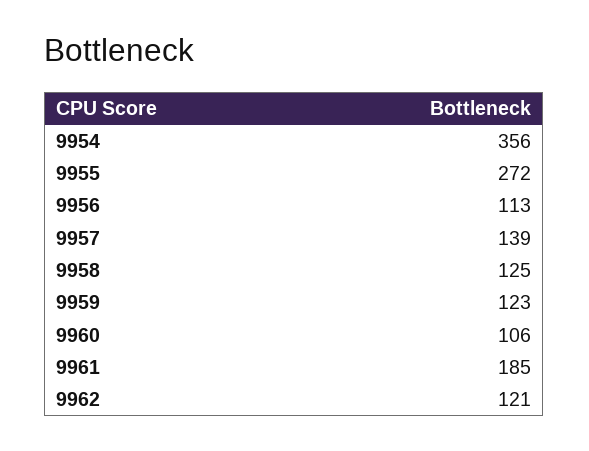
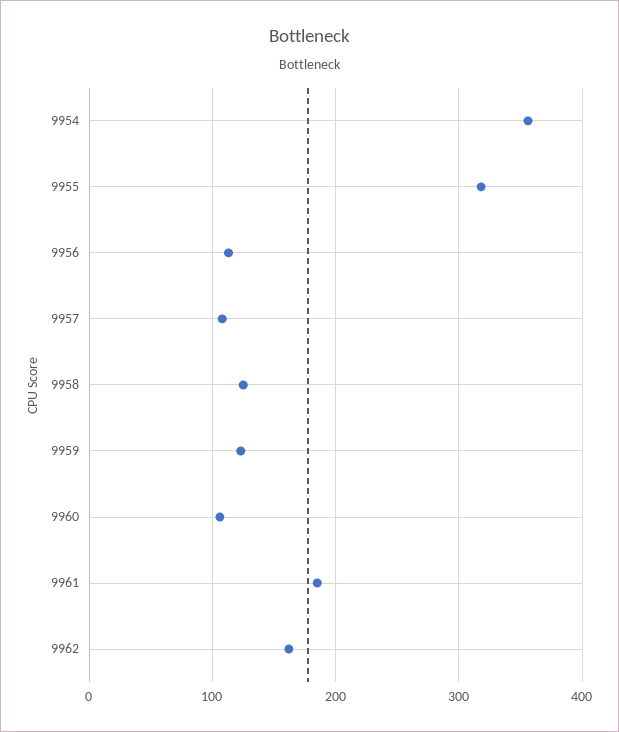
  {
    "9954": 356,
-   "9955": 272,
+   "9955": 320,
    "9956": 113,
-   "9957": 139,
+   "9957": 110,
    "9958": 125,
    "9959": 123,
    "9960": 106,
    "9961": 185,
-   "9962": 121
+   "9962": 160
  }

